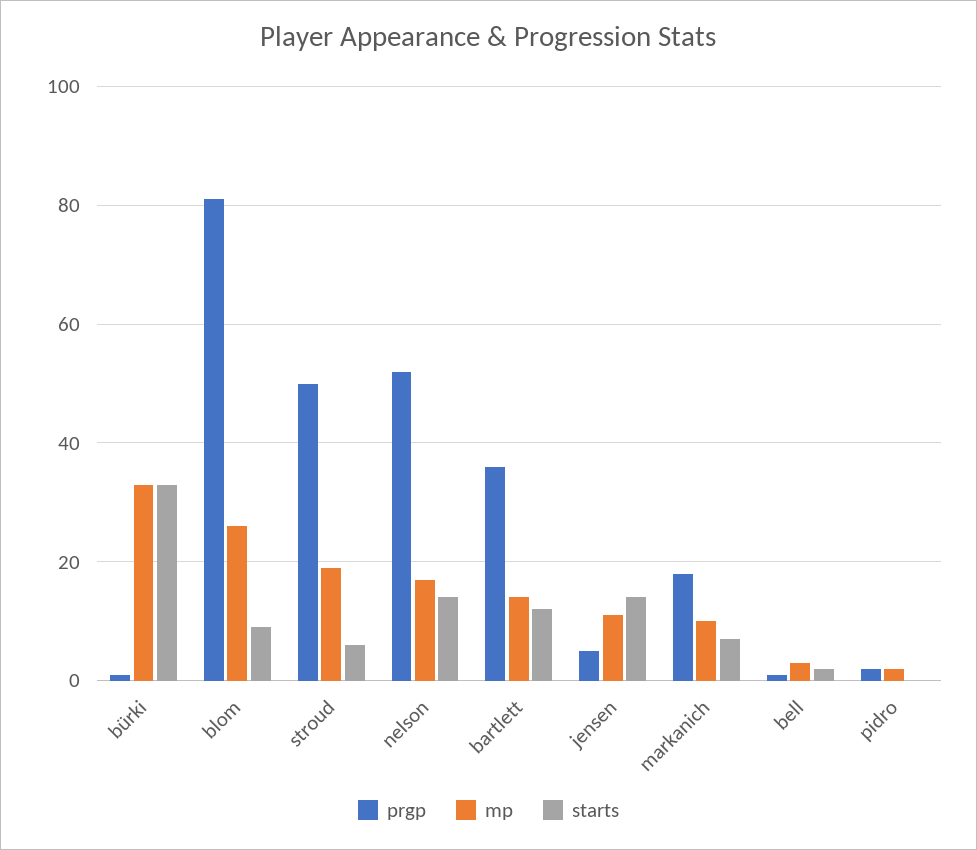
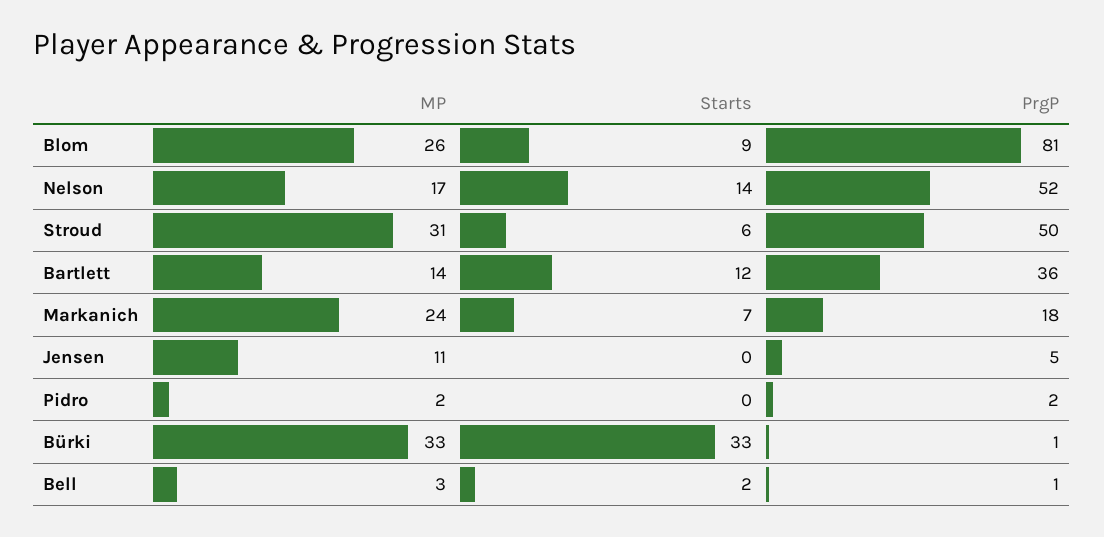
  {
    "prgp": {
      "bürki": 1,
      "blom": 81,
      "stroud": 50,
      "nelson": 52,
      "bartlett": 36,
      "jensen": 5,
      "markanich": 18,
      "bell": 1,
      "pidro": 2
    },
    "mp": {
      "bürki": 33,
      "blom": 26,
-     "stroud": 20,
+     "stroud": 31,
      "nelson": 17,
      "bartlett": 14,
      "jensen": 11,
-     "markanich": 10,
+     "markanich": 24,
      "bell": 3,
      "pidro": 2
    },
    "starts": {
      "bürki": 33,
      "blom": 9,
      "stroud": 6,
      "nelson": 14,
      "bartlett": 12,
-     "jensen": 15,
+     "jensen": 0,
      "markanich": 7,
      "bell": 2,
      "pidro": 0
    }
  }

